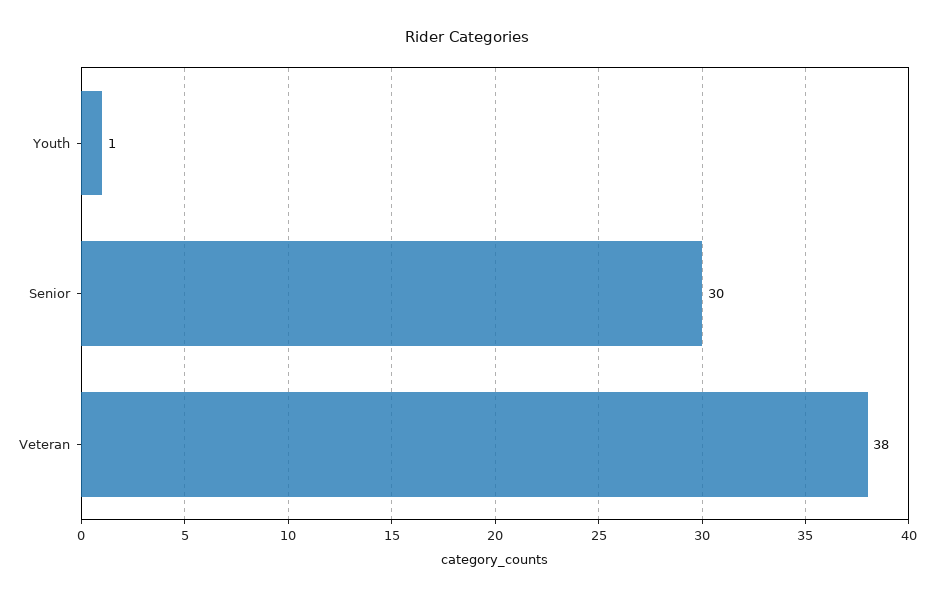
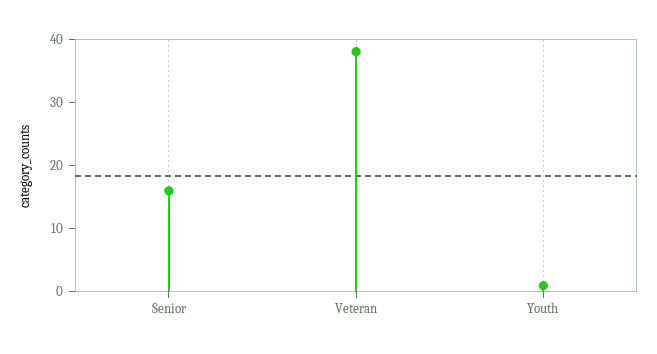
  {
    "Youth": 1,
-   "Senior": 30,
+   "Senior": 15,
    "Veteran": 38
  }

